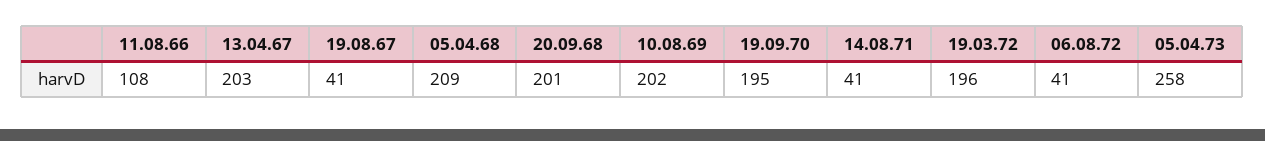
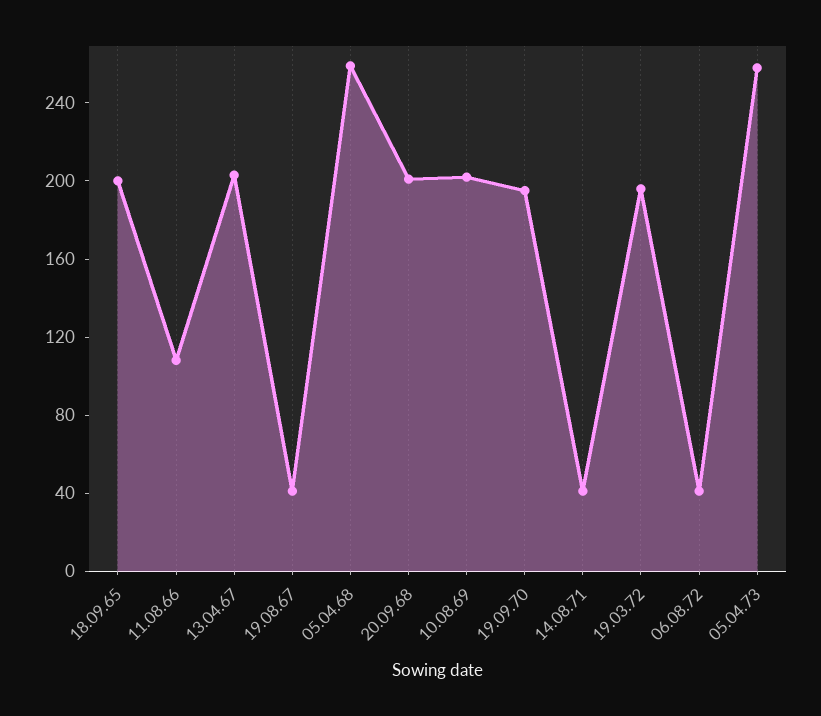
  {
    "11.08.66": 108,
    "13.04.67": 203,
    "19.08.67": 41,
-   "05.04.68": 209,
+   "05.04.68": 260,
    "20.09.68": 201,
    "10.08.69": 202,
    "19.09.70": 195,
    "14.08.71": 41,
    "19.03.72": 196,
    "06.08.72": 41,
-   "05.04.73": 258
+   "05.04.73": 258,
+   "18.09.65": 200
  }

